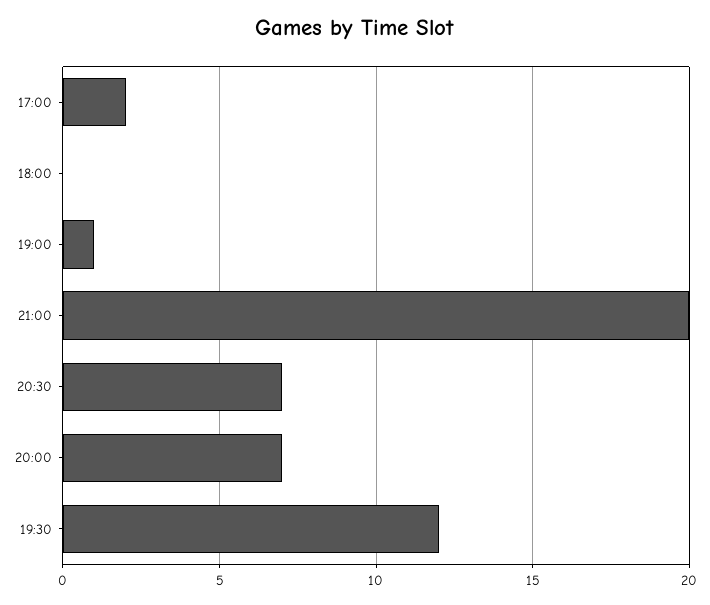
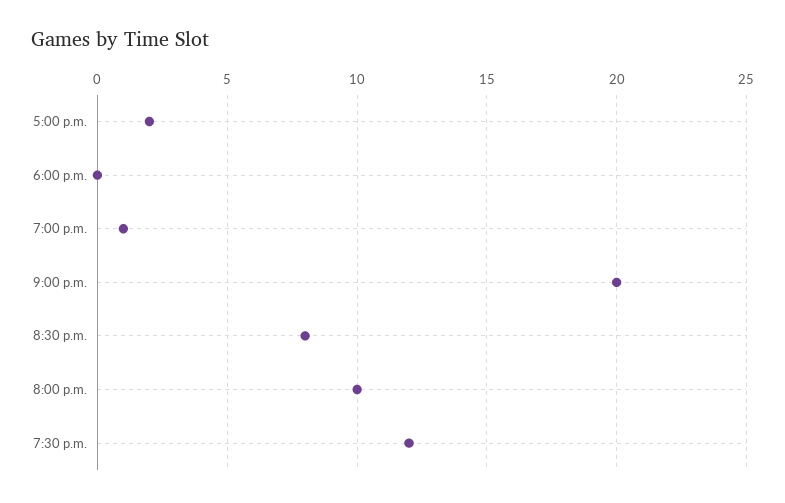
  {
    "17:00": 2,
    "18:00": 0,
    "19:00": 1,
    "21:00": 20,
-   "20:30": 7,
+   "20:30": 8,
-   "20:00": 7,
+   "20:00": 10,
    "19:30": 12
  }

